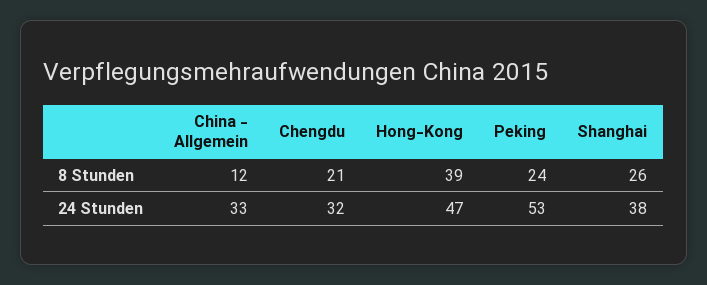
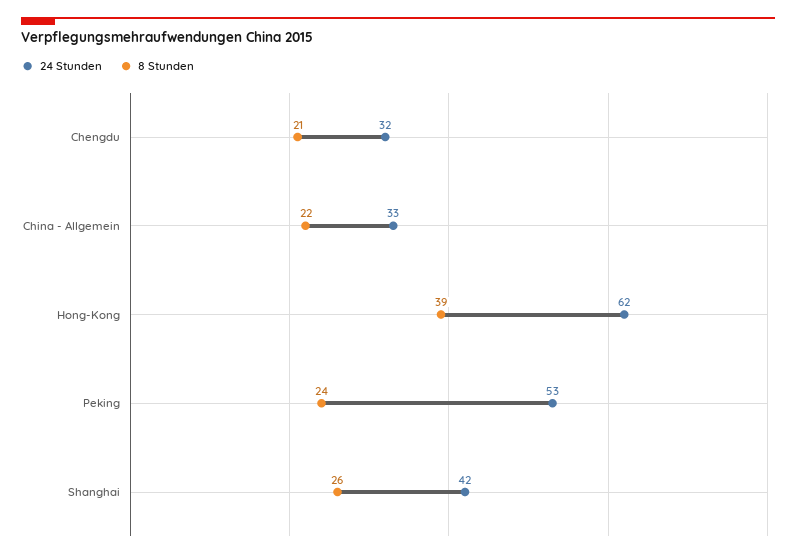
  {
    "8 Stunden": {
-     "China - Allgemein": 12,
+     "China - Allgemein": 22,
      "Chengdu": 21,
      "Hong-Kong": 39,
      "Peking": 24,
      "Shanghai": 26
    },
    "24 Stunden": {
      "China - Allgemein": 33,
      "Chengdu": 32,
-     "Hong-Kong": 47,
+     "Hong-Kong": 62,
      "Peking": 53,
-     "Shanghai": 38
+     "Shanghai": 42
    }
  }

